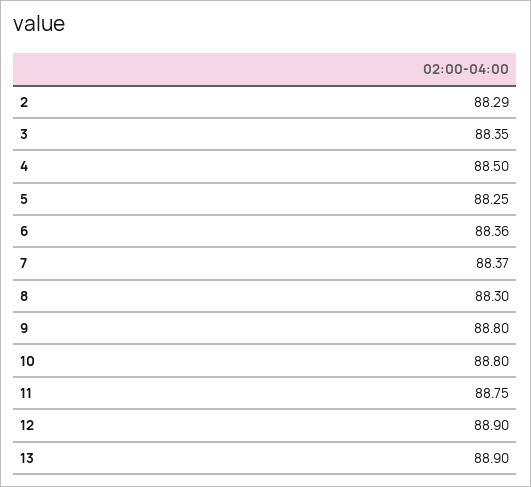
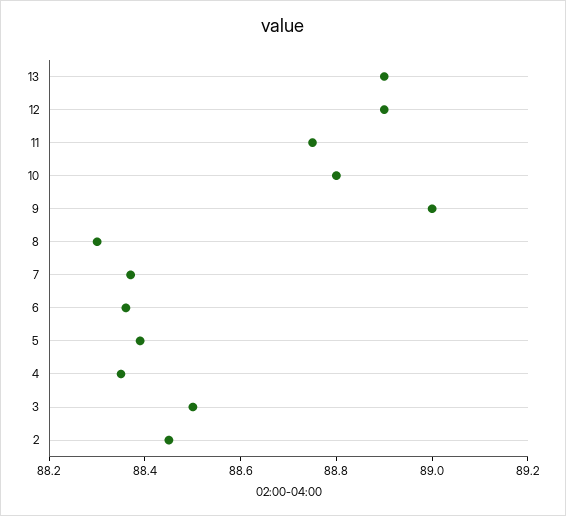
  {
-   "2": 88.29,
+   "2": 88.45,
-   "3": 88.35,
+   "3": 88.5,
-   "4": 88.5,
+   "4": 88.35,
-   "5": 88.25,
+   "5": 88.4,
    "6": 88.36,
    "7": 88.37,
    "8": 88.3,
-   "9": 88.8,
+   "9": 89,
    "10": 88.8,
    "11": 88.75,
    "12": 88.9,
    "13": 88.9
  }

